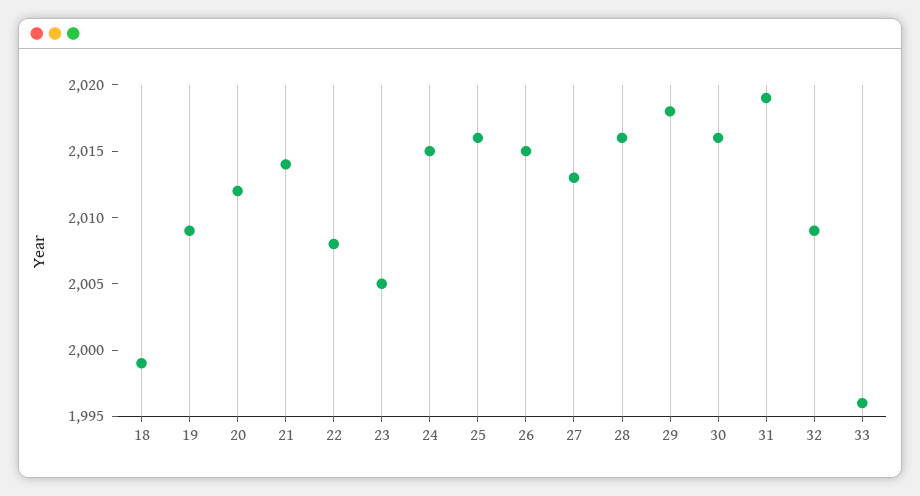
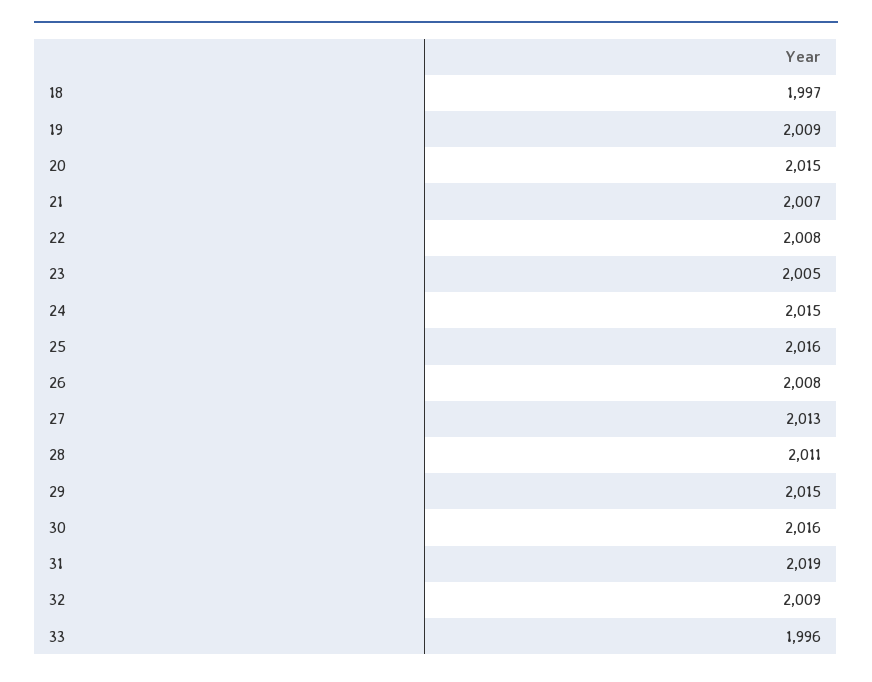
  {
-   "18": 1999,
+   "18": 1997,
    "19": 2009,
-   "20": 2012,
+   "20": 2015,
-   "21": 2014,
+   "21": 2007,
    "22": 2008,
    "23": 2005,
    "24": 2015,
    "25": 2016,
-   "26": 2015,
+   "26": 2008,
    "27": 2013,
-   "28": 2016,
+   "28": 2011,
-   "29": 2018,
+   "29": 2015,
    "30": 2016,
    "31": 2019,
    "32": 2009,
    "33": 1996
  }

